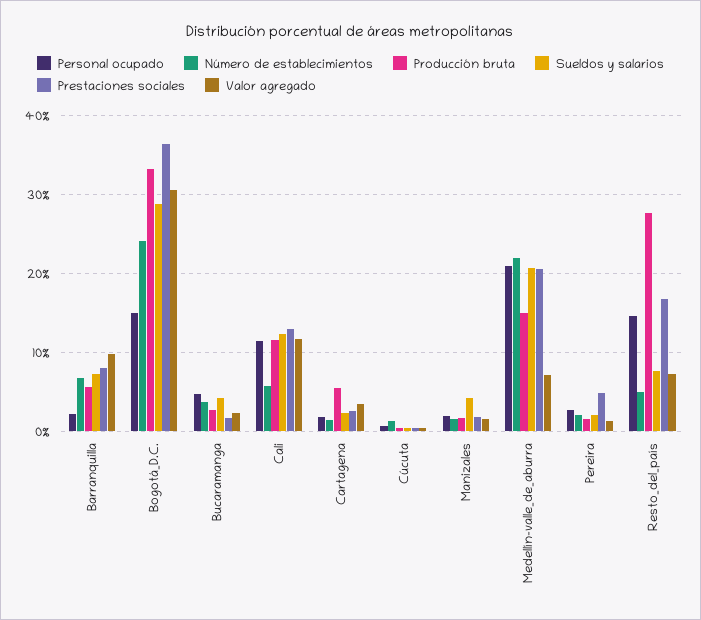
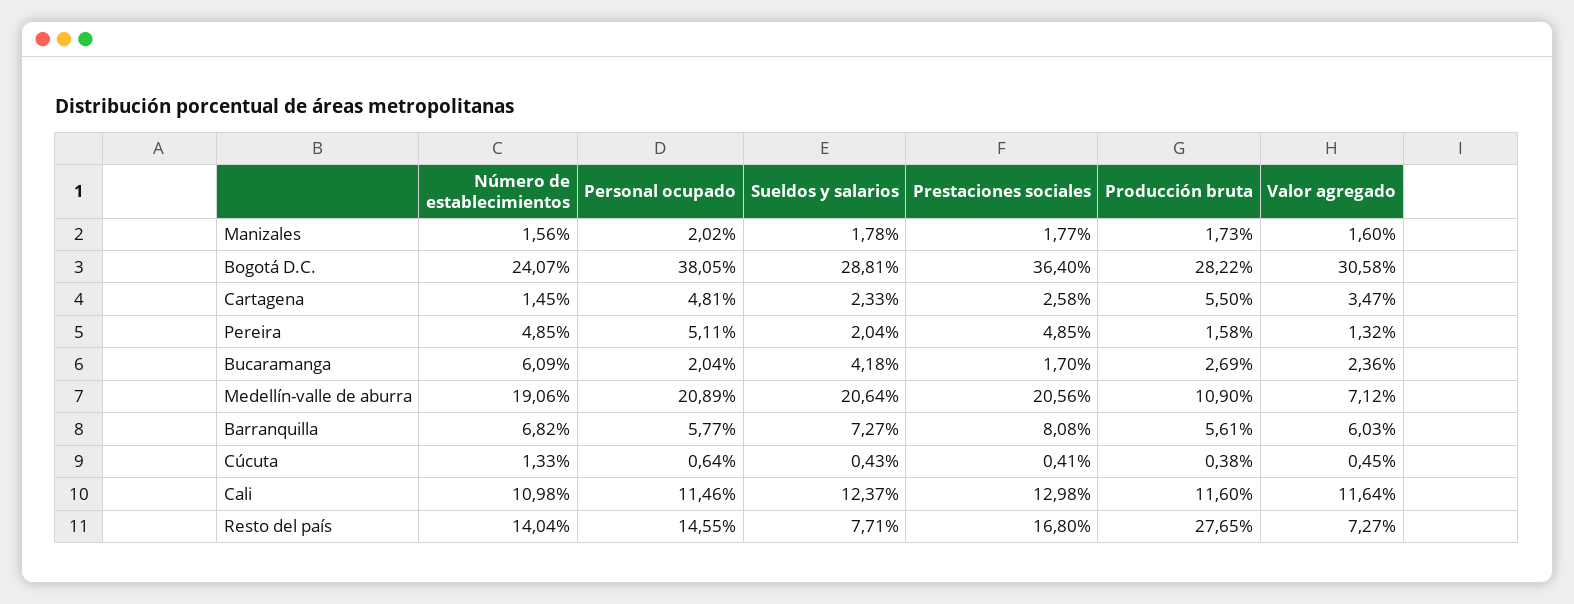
  {
    "Personal ocupado": {
-     "Barranquilla": 2,
+     "Barranquilla": 5.77,
-     "Bogotá_D.C.": 15,
+     "Bogotá_D.C.": 38.05,
-     "Bucaramanga": 5,
+     "Bucaramanga": 2.04,
      "Cali": 11.46,
-     "Cartagena": 2,
+     "Cartagena": 4.81,
      "Cúcuta": 0.64,
      "Manizales": 2.02,
      "Medellín-valle_de_aburra": 20.89,
-     "Pereira": 3,
+     "Pereira": 5.11,
      "Resto_del_país": 14.55
    },
    "Número de establecimientos": {
      "Barranquilla": 6.82,
      "Bogotá_D.C.": 24.07,
-     "Bucaramanga": 4,
+     "Bucaramanga": 6.09,
-     "Cali": 6,
+     "Cali": 10.98,
      "Cartagena": 1.45,
      "Cúcuta": 1.33,
      "Manizales": 1.56,
-     "Medellín-valle_de_aburra": 22,
+     "Medellín-valle_de_aburra": 19.06,
-     "Pereira": 2,
+     "Pereira": 4.85,
-     "Resto_del_país": 5
+     "Resto_del_país": 14.04
    },
    "Producción bruta": {
      "Barranquilla": 5.61,
-     "Bogotá_D.C.": 33,
+     "Bogotá_D.C.": 28.22,
      "Bucaramanga": 2.69,
      "Cali": 11.6,
      "Cartagena": 5.5,
      "Cúcuta": 0.38,
      "Manizales": 1.73,
-     "Medellín-valle_de_aburra": 15,
+     "Medellín-valle_de_aburra": 10.9,
      "Pereira": 1.58,
      "Resto_del_país": 27.65
    },
    "Sueldos y salarios": {
      "Barranquilla": 7.27,
      "Bogotá_D.C.": 28.81,
      "Bucaramanga": 4.18,
      "Cali": 12.37,
      "Cartagena": 2.33,
      "Cúcuta": 0.43,
-     "Manizales": 4,
+     "Manizales": 1.78,
      "Medellín-valle_de_aburra": 20.64,
      "Pereira": 2.04,
      "Resto_del_país": 7.71
    },
    "Prestaciones sociales": {
      "Barranquilla": 8.08,
      "Bogotá_D.C.": 36.4,
      "Bucaramanga": 1.7,
      "Cali": 12.98,
      "Cartagena": 2.58,
      "Cúcuta": 0.41,
      "Manizales": 1.77,
      "Medellín-valle_de_aburra": 20.56,
      "Pereira": 4.85,
      "Resto_del_país": 16.8
    },
    "Valor agregado": {
-     "Barranquilla": 10,
+     "Barranquilla": 6.03,
      "Bogotá_D.C.": 30.58,
      "Bucaramanga": 2.36,
      "Cali": 11.64,
      "Cartagena": 3.47,
      "Cúcuta": 0.45,
      "Manizales": 1.6,
      "Medellín-valle_de_aburra": 7.12,
      "Pereira": 1.32,
      "Resto_del_país": 7.27
    }
  }

